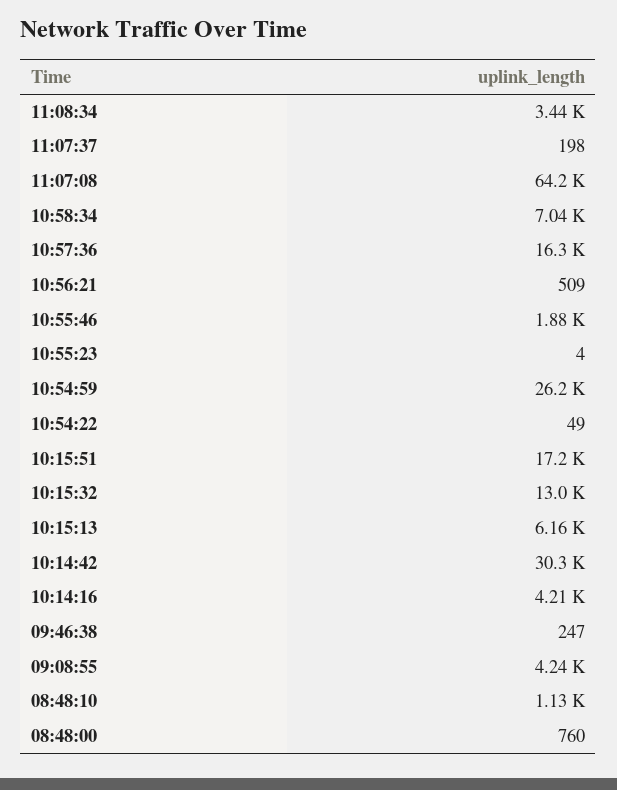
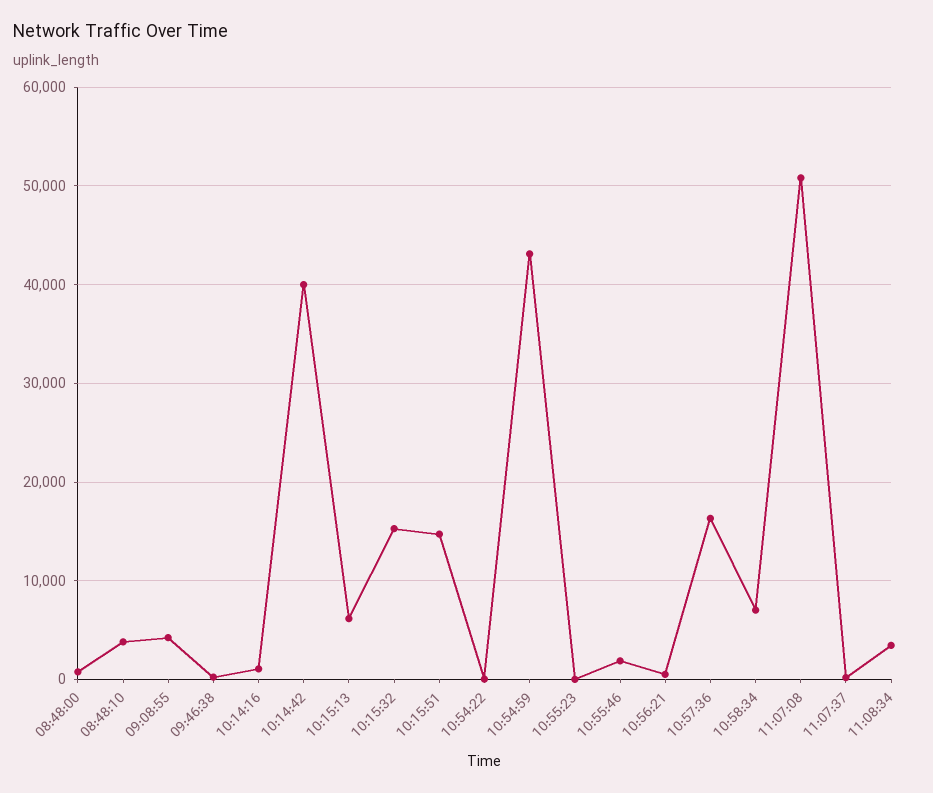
  {
    "11:08:34": 3440,
    "11:07:37": 198,
-   "11:07:08": 64200,
+   "11:07:08": 51000,
    "10:58:34": 7040,
    "10:57:36": 16300,
    "10:56:21": 509,
    "10:55:46": 1880,
    "10:55:23": 4,
-   "10:54:59": 26200,
+   "10:54:59": 43000,
    "10:54:22": 49,
-   "10:15:51": 17200,
+   "10:15:51": 15000,
-   "10:15:32": 13000,
+   "10:15:32": 15000,
    "10:15:13": 6160,
-   "10:14:42": 30300,
+   "10:14:42": 40000,
-   "10:14:16": 4210,
+   "10:14:16": 1000,
    "09:46:38": 247,
    "09:08:55": 4240,
-   "08:48:10": 1130,
+   "08:48:10": 4000,
    "08:48:00": 760
  }

